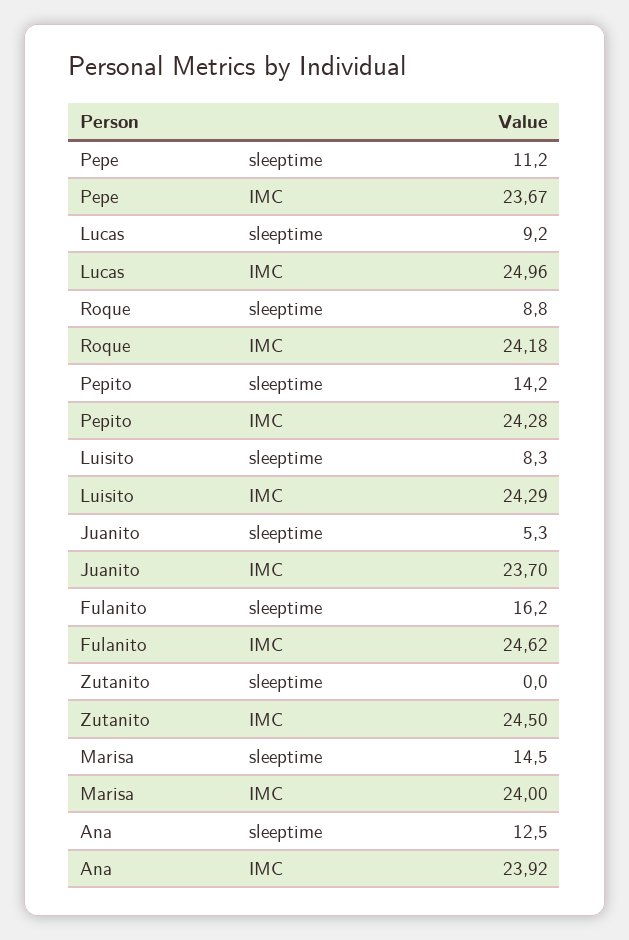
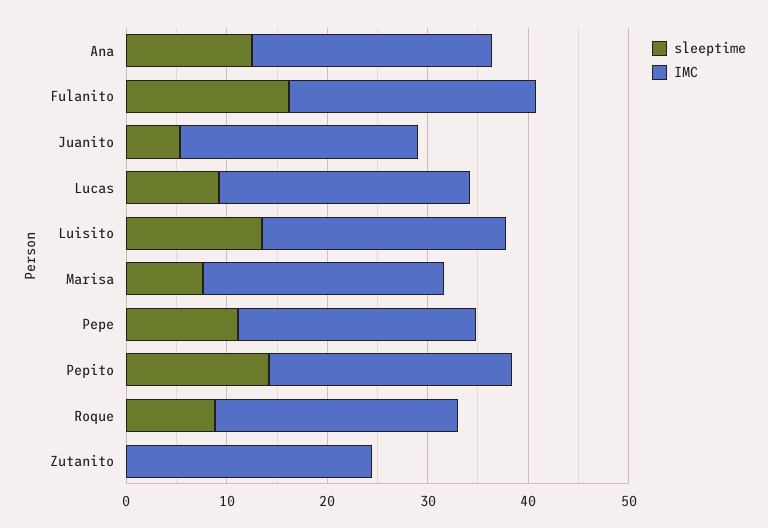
  {
    "sleeptime": {
      "Pepe": 11.2,
      "Lucas": 9.2,
      "Roque": 8.8,
      "Pepito": 14.2,
-     "Luisito": 8.3,
+     "Luisito": 14,
      "Juanito": 5.3,
      "Fulanito": 16.2,
      "Zutanito": 0,
-     "Marisa": 14.5,
+     "Marisa": 8,
      "Ana": 12.5
    },
    "IMC": {
      "Pepe": 23.67,
      "Lucas": 24.96,
      "Roque": 24.18,
      "Pepito": 24.28,
      "Luisito": 24.29,
      "Juanito": 23.7,
      "Fulanito": 24.62,
      "Zutanito": 24.5,
      "Marisa": 24,
      "Ana": 23.92
    }
  }

